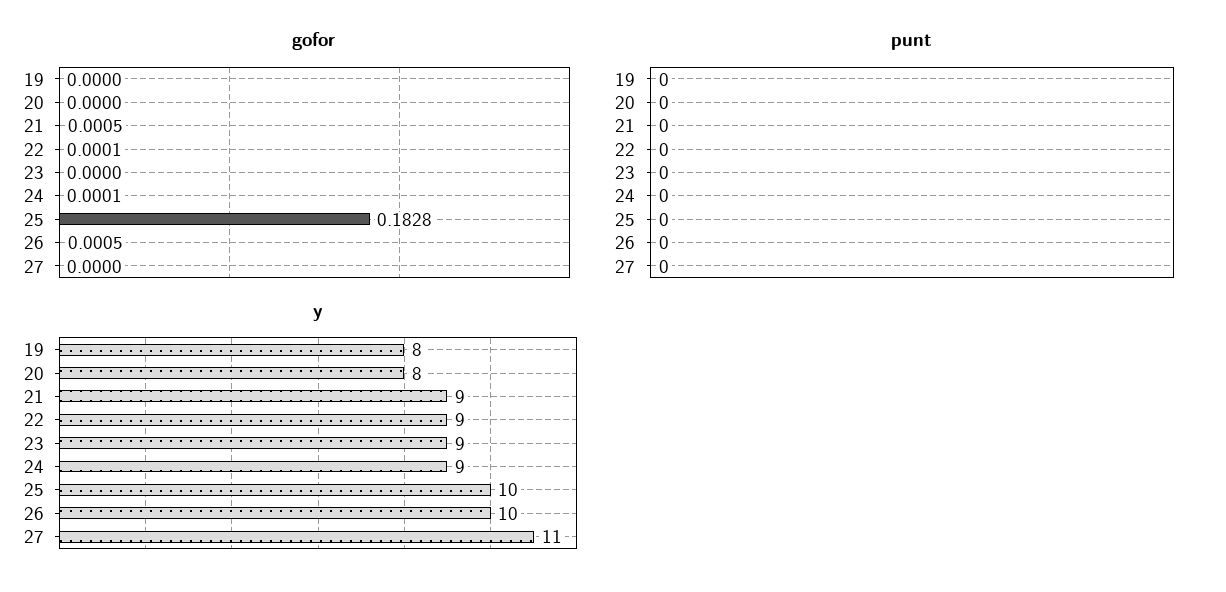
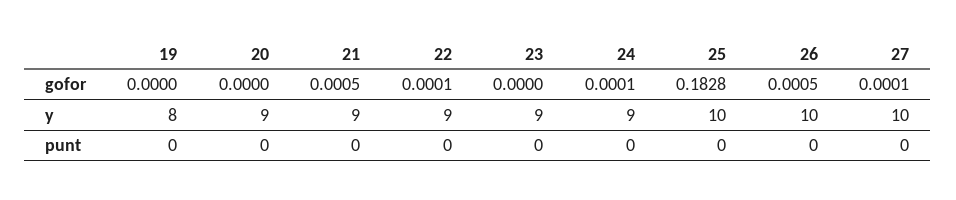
  {
    "gofor": {
      "19": 0,
      "20": 0,
      "21": 0.0005,
      "22": 0.0001,
      "23": 0,
      "24": 0.0001,
      "25": 0.1828,
      "26": 0.0005,
-     "27": 0
+     "27": 0.0001
    },
    "punt": {
      "19": 0,
      "20": 0,
      "21": 0,
      "22": 0,
      "23": 0,
      "24": 0,
      "25": 0,
      "26": 0,
      "27": 0
    },
    "y": {
      "19": 8,
-     "20": 8,
+     "20": 9,
      "21": 9,
      "22": 9,
      "23": 9,
      "24": 9,
      "25": 10,
      "26": 10,
-     "27": 11
+     "27": 10
    }
  }

